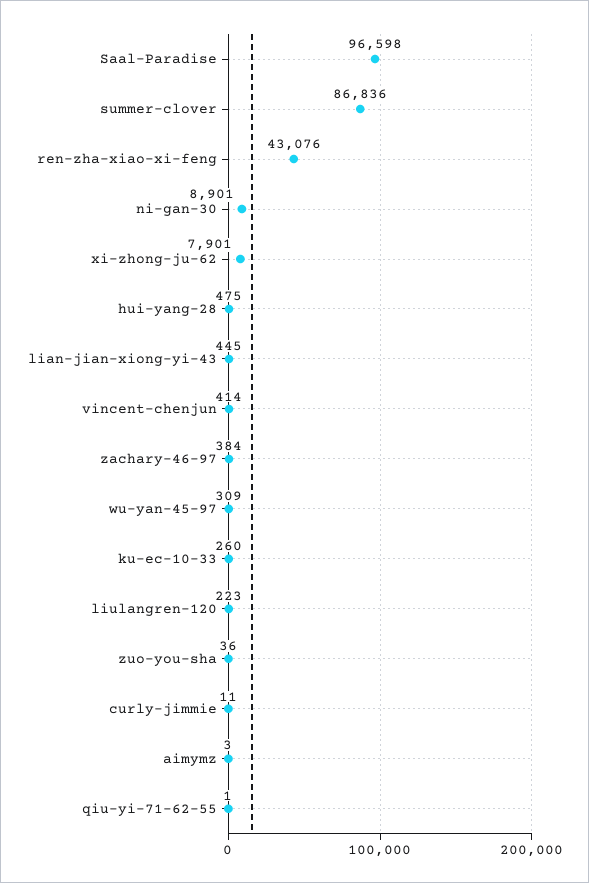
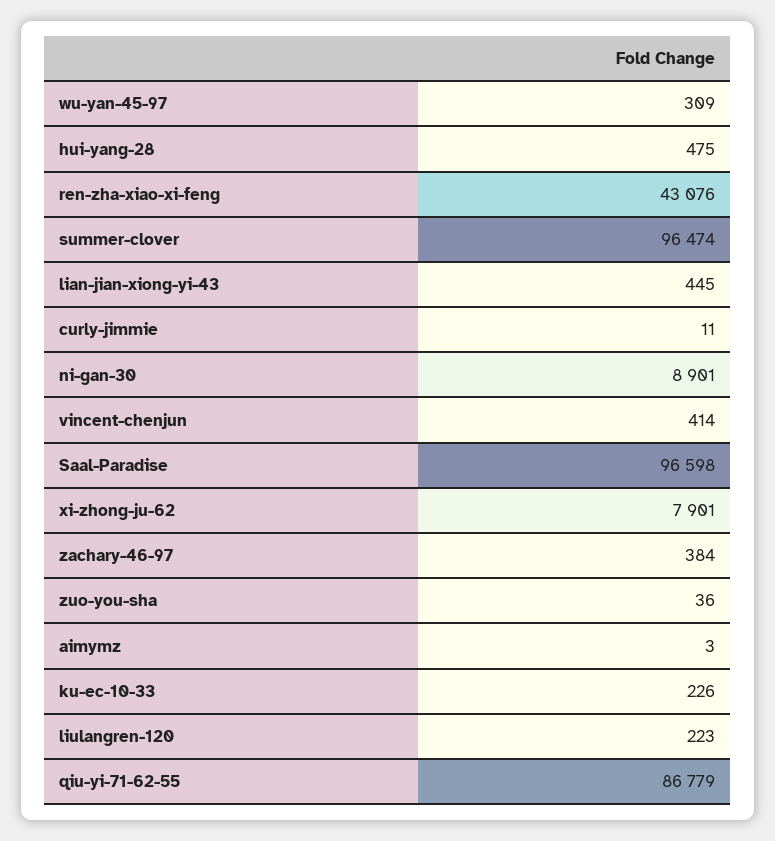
  {
    "Saal-Paradise": 96598,
-   "summer-clover": 86836,
+   "summer-clover": 96474,
    "ren-zha-xiao-xi-feng": 43076,
    "ni-gan-30": 8901,
    "xi-zhong-ju-62": 7901,
    "hui-yang-28": 475,
    "lian-jian-xiong-yi-43": 445,
    "vincent-chenjun": 414,
    "zachary-46-97": 384,
    "wu-yan-45-97": 309,
-   "ku-ec-10-33": 260,
+   "ku-ec-10-33": 226,
    "liulangren-120": 223,
    "zuo-you-sha": 36,
    "curly-jimmie": 11,
    "aimymz": 3,
-   "qiu-yi-71-62-55": 1
+   "qiu-yi-71-62-55": 86779
  }

